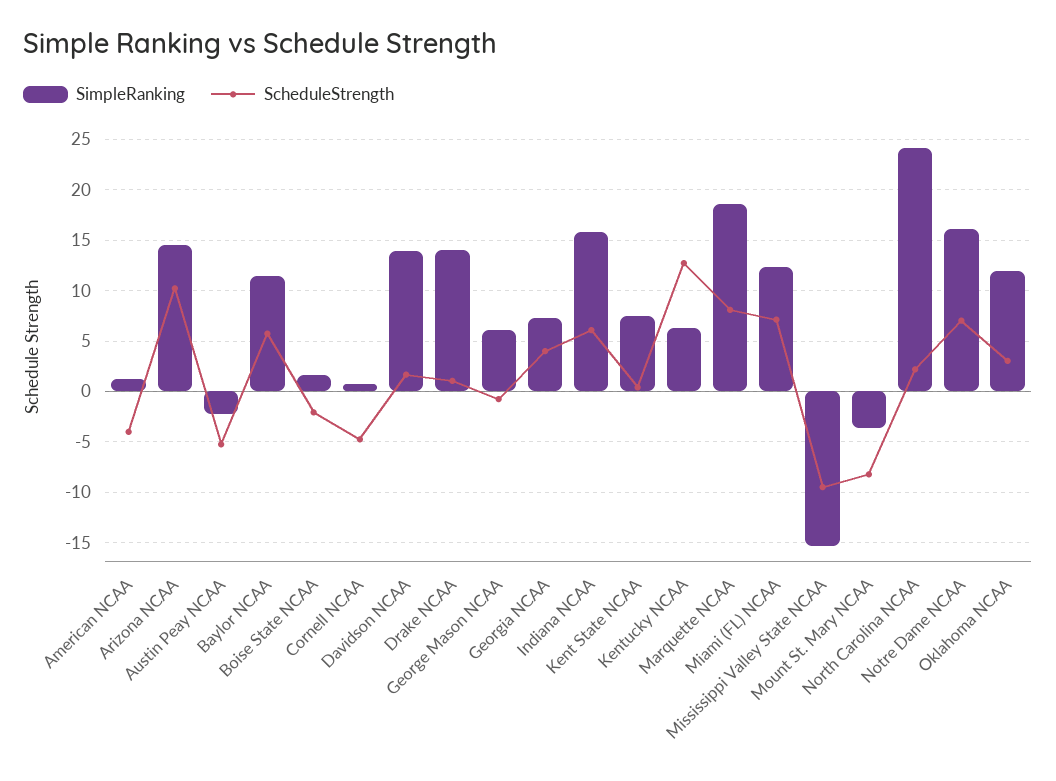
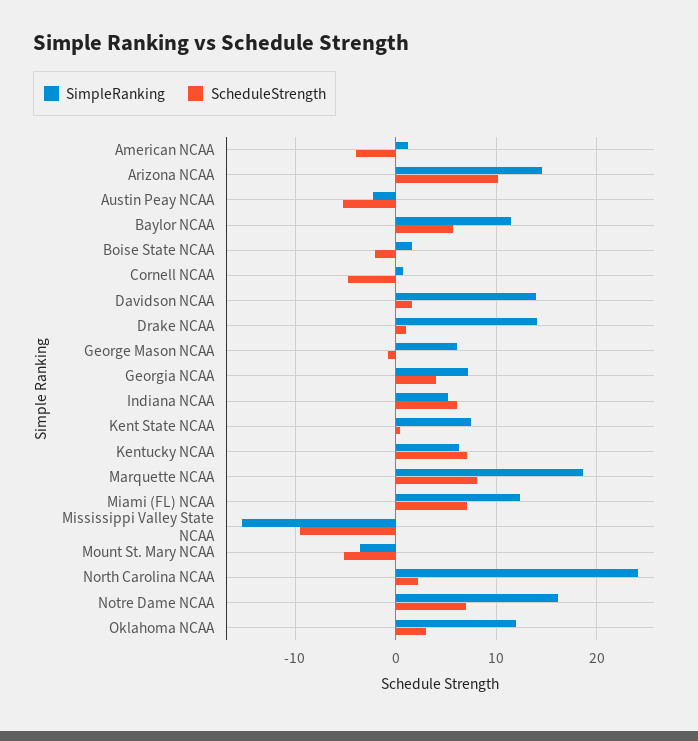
  {
    "SimpleRanking": {
      "American NCAA": 1,
      "Arizona NCAA": 15,
      "Austin Peay NCAA": -2,
      "Baylor NCAA": 11,
      "Boise State NCAA": 2,
      "Cornell NCAA": 1,
      "Davidson NCAA": 14,
      "Drake NCAA": 14,
      "George Mason NCAA": 6,
      "Georgia NCAA": 7,
-     "Indiana NCAA": 16,
+     "Indiana NCAA": 5,
      "Kent State NCAA": 7,
      "Kentucky NCAA": 6,
      "Marquette NCAA": 19,
      "Miami (FL) NCAA": 12,
      "Mississippi Valley State NCAA": -15,
      "Mount St. Mary NCAA": -4,
      "North Carolina NCAA": 24,
      "Notre Dame NCAA": 16,
      "Oklahoma NCAA": 12
    },
    "ScheduleStrength": {
      "American NCAA": -4,
      "Arizona NCAA": 10,
      "Austin Peay NCAA": -5,
      "Baylor NCAA": 6,
      "Boise State NCAA": -2,
      "Cornell NCAA": -5,
      "Davidson NCAA": 2,
      "Drake NCAA": 1,
      "George Mason NCAA": -1,
      "Georgia NCAA": 4,
      "Indiana NCAA": 6,
      "Kent State NCAA": 0,
-     "Kentucky NCAA": 13,
+     "Kentucky NCAA": 7,
      "Marquette NCAA": 8,
      "Miami (FL) NCAA": 7,
      "Mississippi Valley State NCAA": -10,
-     "Mount St. Mary NCAA": -8,
+     "Mount St. Mary NCAA": -5,
      "North Carolina NCAA": 2,
      "Notre Dame NCAA": 7,
      "Oklahoma NCAA": 3
    }
  }

